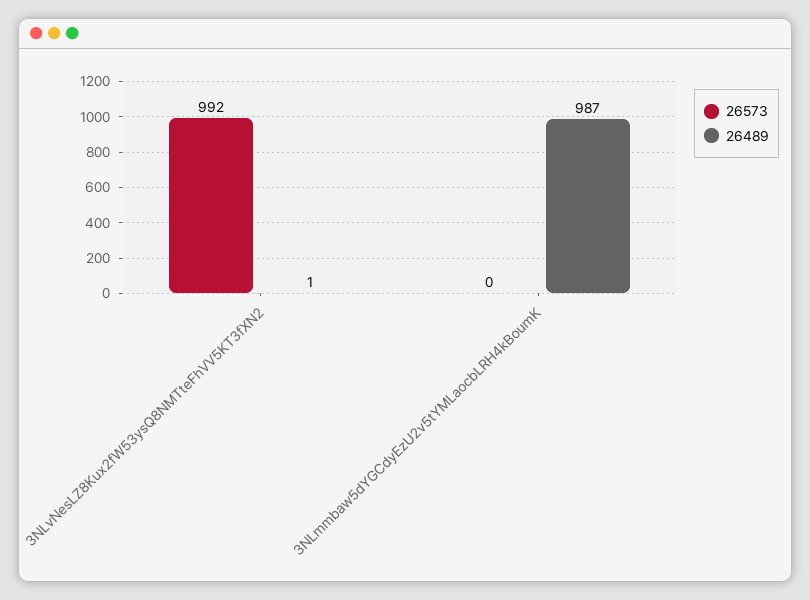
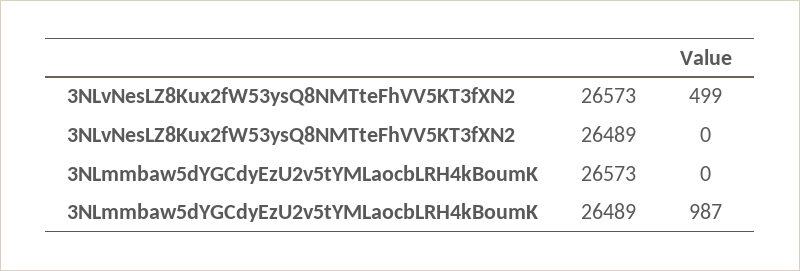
  {
    "26573": {
-     "3NLvNesLZ8Kux2fW53ysQ8NMTteFhVV5KT3fXN2": 992,
+     "3NLvNesLZ8Kux2fW53ysQ8NMTteFhVV5KT3fXN2": 499,
      "3NLmmbaw5dYGCdyEzU2v5tYMLaocbLRH4kBoumK": 0
    },
    "26489": {
-     "3NLvNesLZ8Kux2fW53ysQ8NMTteFhVV5KT3fXN2": 1,
+     "3NLvNesLZ8Kux2fW53ysQ8NMTteFhVV5KT3fXN2": 0,
      "3NLmmbaw5dYGCdyEzU2v5tYMLaocbLRH4kBoumK": 987
    }
  }

